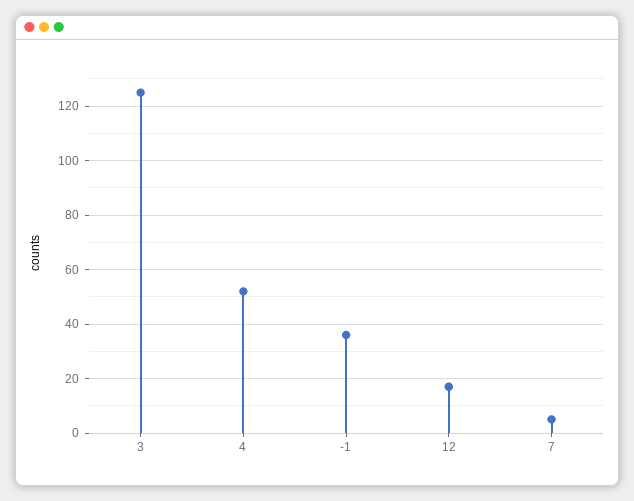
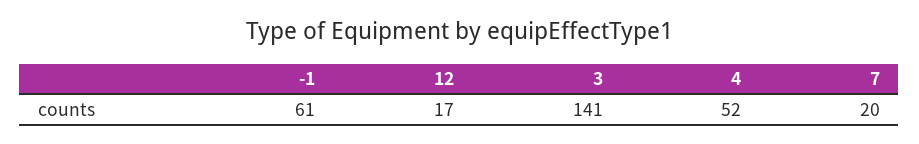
  {
-   "3": 125,
+   "3": 141,
    "4": 52,
-   "-1": 35,
+   "-1": 61,
    "12": 17,
-   "7": 5
+   "7": 20
  }

